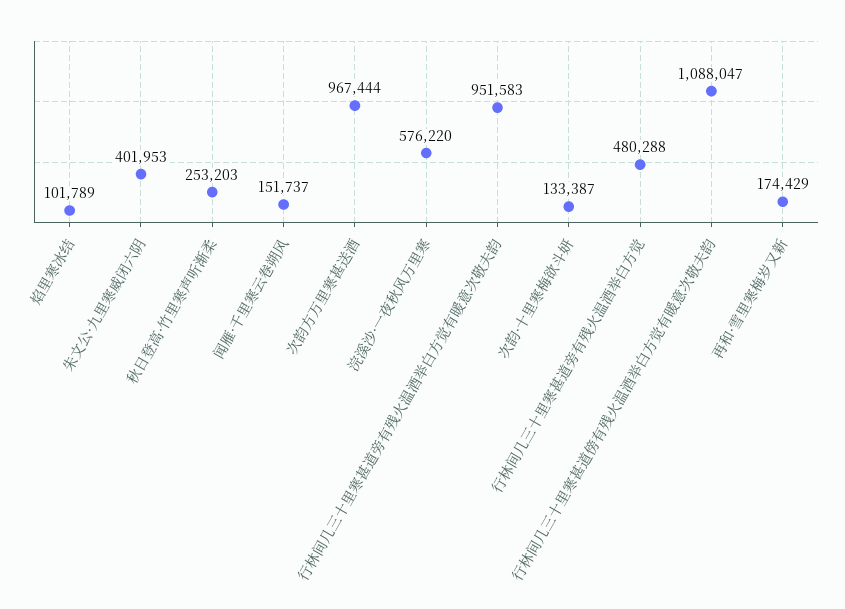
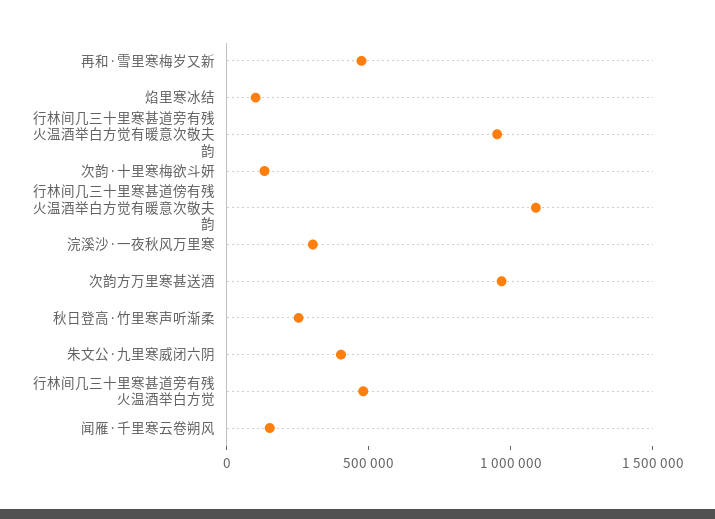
  {
    "焰里寒冰结": 101789,
    "朱文公·九里寒威闭六阴": 401953,
    "秋日登高·竹里寒声听渐柔": 253203,
    "闻雁·千里寒云卷朔风": 151737,
    "次韵方万里寒甚送酒": 967444,
-   "浣溪沙·一夜秋风万里寒": 576220,
+   "浣溪沙·一夜秋风万里寒": 300000,
    "行林间几三十里寒甚道旁有残火温酒举白方觉有暖意次敬夫韵": 951583,
    "次韵·十里寒梅欲斗妍": 133387,
    "行林间几三十里寒甚道旁有残火温酒举白方觉": 480288,
    "行林间几三十里寒甚道傍有残火温酒举白方觉有暖意次敬夫韵": 1088047,
-   "再和·雪里寒梅岁又新": 174429
+   "再和·雪里寒梅岁又新": 500000
  }

